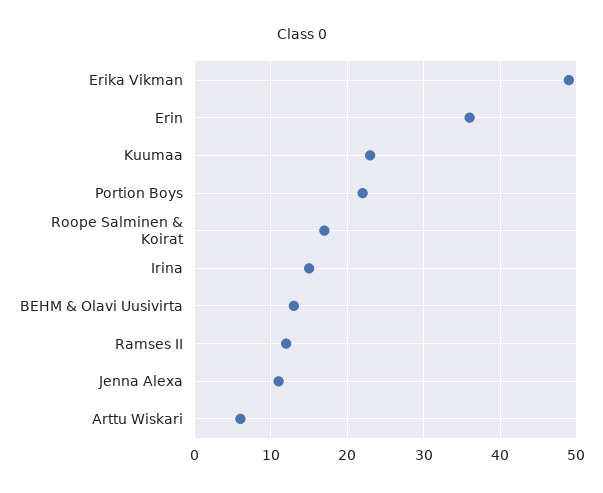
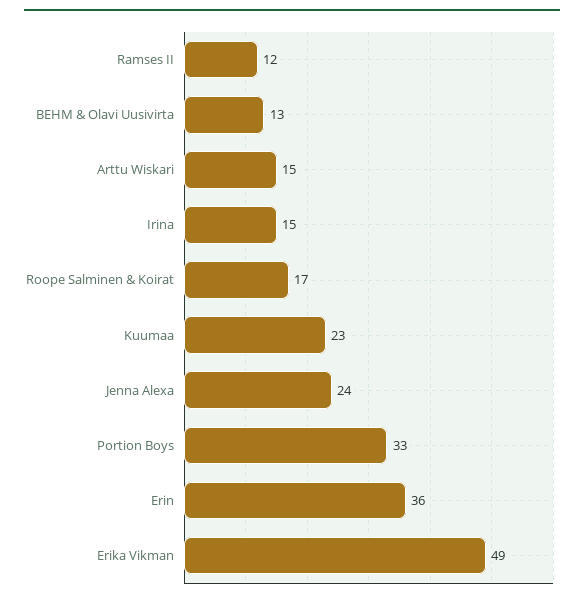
  {
    "Erika Vikman": 49,
    "Erin": 36,
    "Kuumaa": 23,
-   "Portion Boys": 22,
+   "Portion Boys": 33,
    "Roope Salminen & Koirat": 17,
    "Irina": 15,
    "BEHM & Olavi Uusivirta": 13,
    "Ramses II": 12,
-   "Jenna Alexa": 11,
+   "Jenna Alexa": 24,
-   "Arttu Wiskari": 6
+   "Arttu Wiskari": 15
  }

